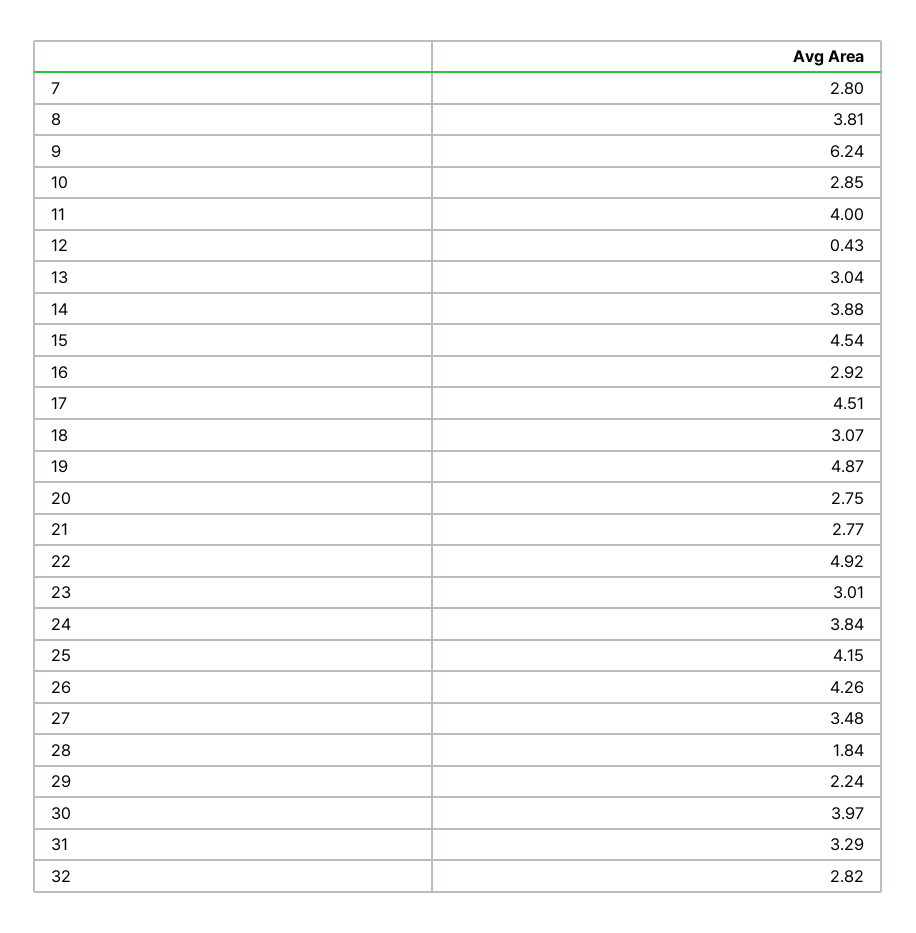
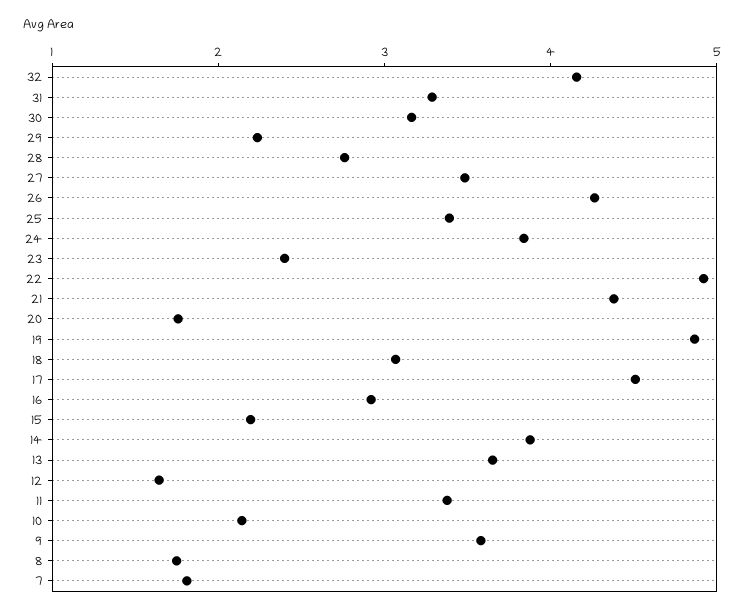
  {
-   "7": 2.8,
+   "7": 1.8,
-   "8": 3.81,
+   "8": 1.8,
-   "9": 6.24,
+   "9": 3.6,
-   "10": 2.85,
+   "10": 2.2,
-   "11": 4,
+   "11": 3.4,
-   "12": 0.43,
+   "12": 1.6,
-   "13": 3.04,
+   "13": 3.6,
    "14": 3.88,
-   "15": 4.54,
+   "15": 2.2,
    "16": 2.92,
    "17": 4.51,
    "18": 3.07,
    "19": 4.87,
-   "20": 2.75,
+   "20": 1.8,
-   "21": 2.77,
+   "21": 4.4,
    "22": 4.92,
-   "23": 3.01,
+   "23": 2.4,
    "24": 3.84,
-   "25": 4.15,
+   "25": 3.4,
    "26": 4.26,
    "27": 3.48,
-   "28": 1.84,
+   "28": 2.8,
    "29": 2.24,
-   "30": 3.97,
+   "30": 3.2,
    "31": 3.29,
-   "32": 2.82
+   "32": 4.2
  }

